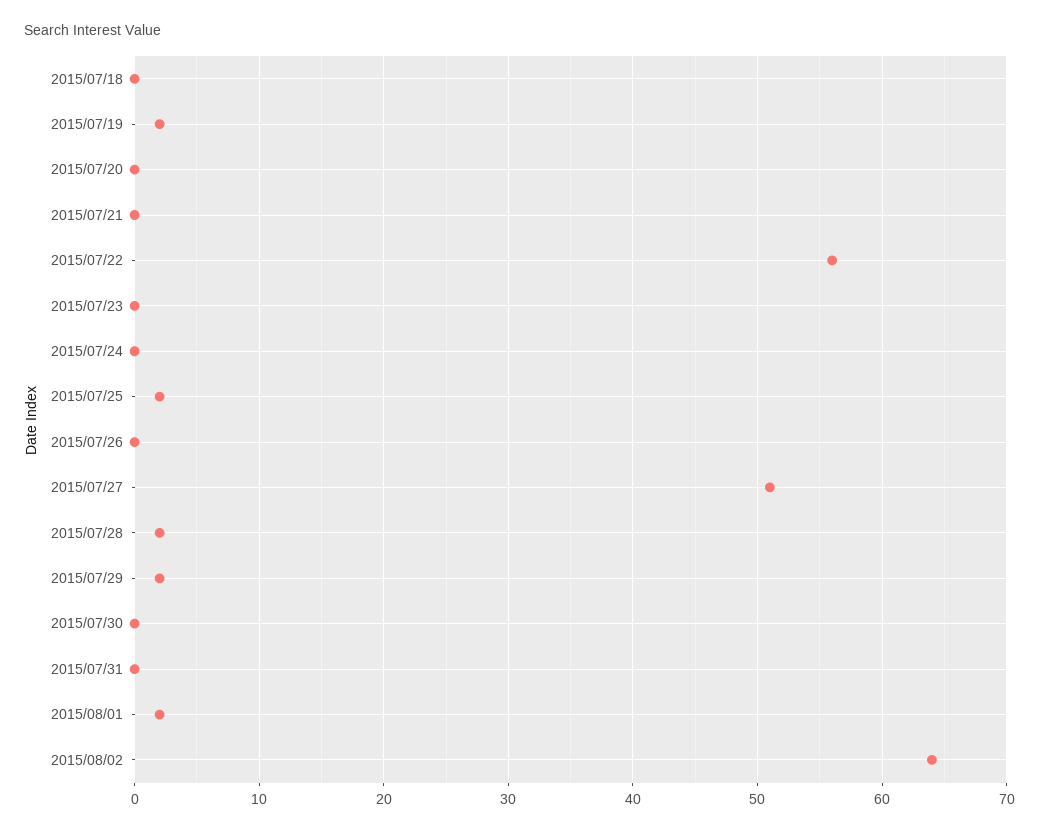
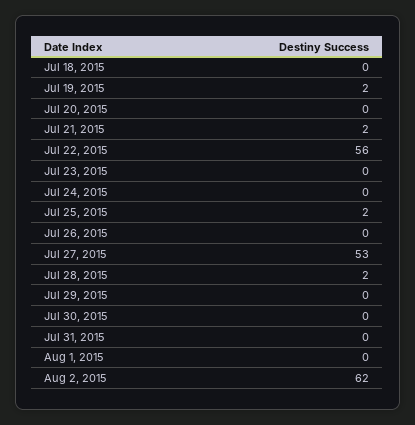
  {
    "2015/07/18": 0,
    "2015/07/19": 2,
    "2015/07/20": 0,
-   "2015/07/21": 0,
+   "2015/07/21": 2,
    "2015/07/22": 56,
    "2015/07/23": 0,
    "2015/07/24": 0,
    "2015/07/25": 2,
    "2015/07/26": 0,
-   "2015/07/27": 51,
+   "2015/07/27": 53,
    "2015/07/28": 2,
-   "2015/07/29": 2,
+   "2015/07/29": 0,
    "2015/07/30": 0,
    "2015/07/31": 0,
-   "2015/08/01": 2,
+   "2015/08/01": 0,
-   "2015/08/02": 64
+   "2015/08/02": 62
  }

